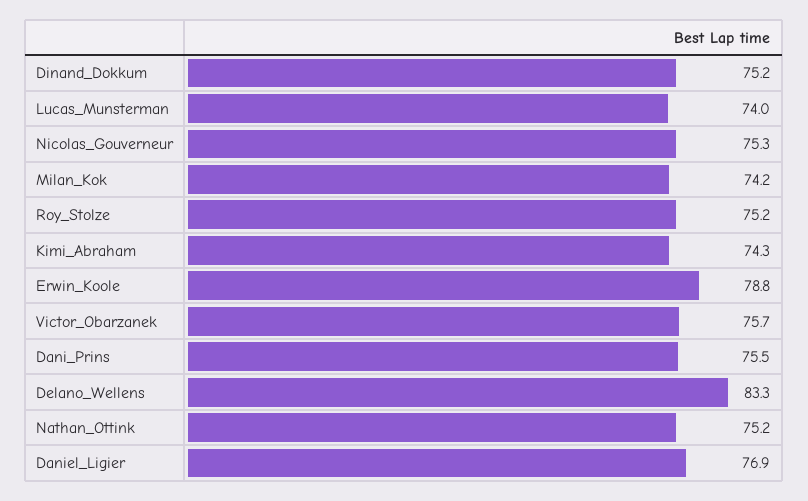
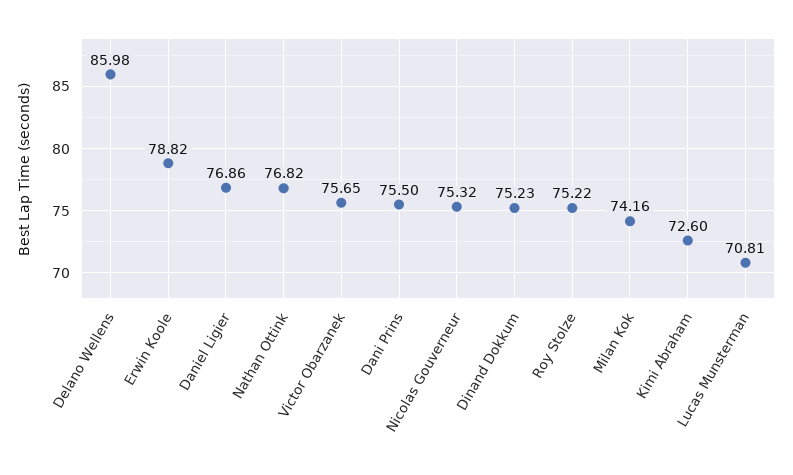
  {
    "Dinand_Dokkum": 75.23,
-   "Lucas_Munsterman": 74,
+   "Lucas_Munsterman": 70.81,
    "Nicolas_Gouverneur": 75.32,
    "Milan_Kok": 74.16,
    "Roy_Stolze": 75.22,
-   "Kimi_Abraham": 74.3,
+   "Kimi_Abraham": 72.6,
    "Erwin_Koole": 78.82,
    "Victor_Obarzanek": 75.65,
    "Dani_Prins": 75.5,
-   "Delano_Wellens": 83.3,
+   "Delano_Wellens": 85.98,
-   "Nathan_Ottink": 75.2,
+   "Nathan_Ottink": 76.82,
    "Daniel_Ligier": 76.86
  }

